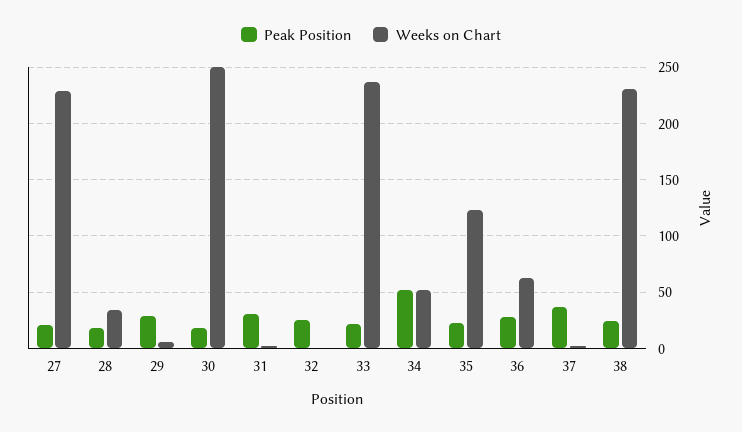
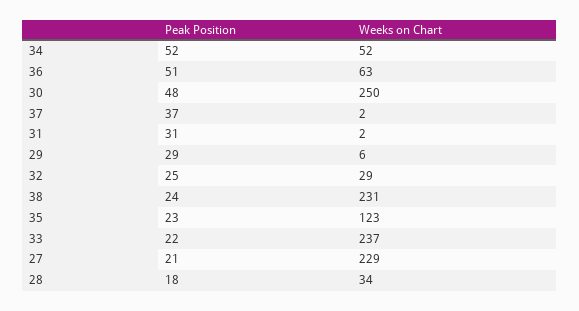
  {
    "Peak Position": {
      "27": 21,
      "28": 18,
      "29": 29,
-     "30": 20,
+     "30": 48,
      "31": 31,
      "32": 25,
      "33": 22,
      "34": 52,
      "35": 23,
-     "36": 30,
+     "36": 51,
      "37": 37,
      "38": 24
    },
    "Weeks on Chart": {
      "27": 229,
      "28": 34,
      "29": 6,
      "30": 250,
      "31": 2,
-     "32": 0,
+     "32": 29,
      "33": 237,
      "34": 52,
      "35": 123,
      "36": 63,
      "37": 2,
      "38": 231
    }
  }

